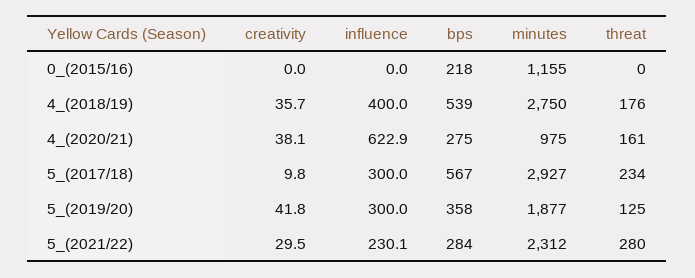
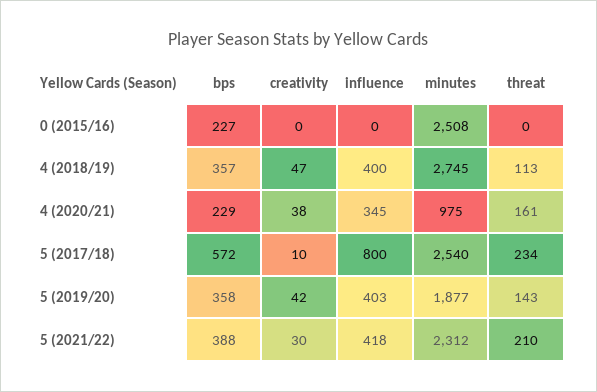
  {
    "creativity": {
      "0_(2015/16)": 0,
-     "4_(2018/19)": 35.7,
+     "4_(2018/19)": 47,
      "4_(2020/21)": 38.1,
      "5_(2017/18)": 9.8,
      "5_(2019/20)": 41.8,
      "5_(2021/22)": 29.5
    },
    "influence": {
      "0_(2015/16)": 0,
      "4_(2018/19)": 400,
-     "4_(2020/21)": 622.9,
+     "4_(2020/21)": 345,
-     "5_(2017/18)": 300,
+     "5_(2017/18)": 800,
-     "5_(2019/20)": 300,
+     "5_(2019/20)": 403,
-     "5_(2021/22)": 230.1
+     "5_(2021/22)": 418
    },
    "bps": {
-     "0_(2015/16)": 218,
+     "0_(2015/16)": 227,
-     "4_(2018/19)": 539,
+     "4_(2018/19)": 357,
-     "4_(2020/21)": 275,
+     "4_(2020/21)": 229,
-     "5_(2017/18)": 567,
+     "5_(2017/18)": 572,
      "5_(2019/20)": 358,
-     "5_(2021/22)": 284
+     "5_(2021/22)": 388
    },
    "minutes": {
-     "0_(2015/16)": 1155,
+     "0_(2015/16)": 2508,
-     "4_(2018/19)": 2750,
+     "4_(2018/19)": 2745,
      "4_(2020/21)": 975,
-     "5_(2017/18)": 2927,
+     "5_(2017/18)": 2540,
      "5_(2019/20)": 1877,
      "5_(2021/22)": 2312
    },
    "threat": {
      "0_(2015/16)": 0,
-     "4_(2018/19)": 176,
+     "4_(2018/19)": 113,
      "4_(2020/21)": 161,
      "5_(2017/18)": 234,
-     "5_(2019/20)": 125,
+     "5_(2019/20)": 143,
-     "5_(2021/22)": 280
+     "5_(2021/22)": 210
    }
  }

